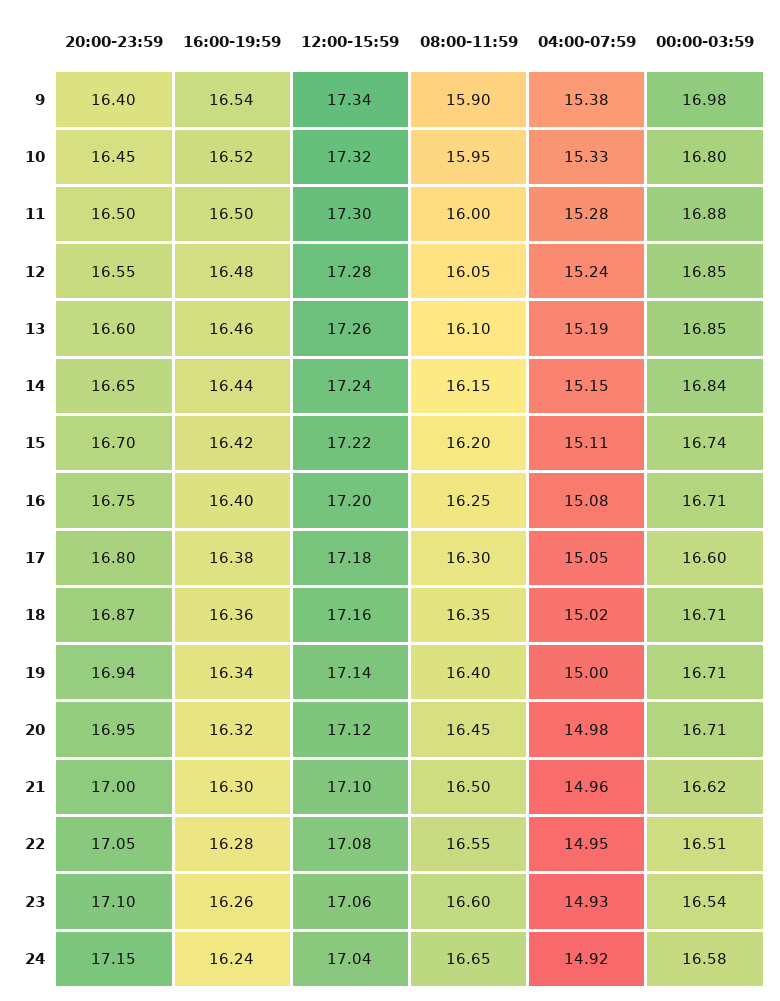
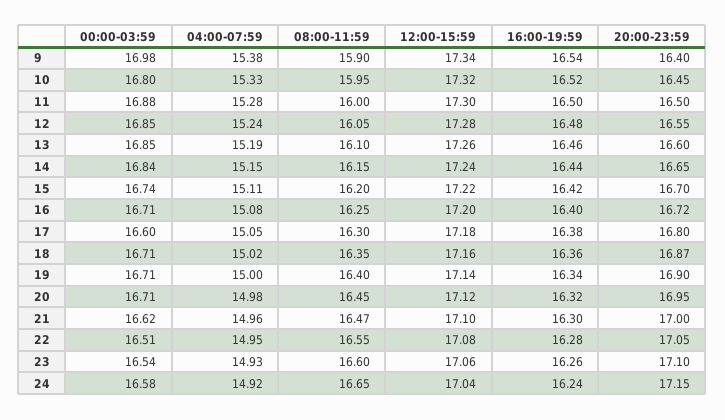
  {
    "20:00-23:59": {
      "9": 16.4,
      "10": 16.45,
      "11": 16.5,
      "12": 16.55,
      "13": 16.6,
      "14": 16.65,
      "15": 16.7,
-     "16": 16.75,
+     "16": 16.72,
      "17": 16.8,
      "18": 16.87,
-     "19": 16.94,
+     "19": 16.9,
      "20": 16.95,
      "21": 17,
      "22": 17.05,
      "23": 17.1,
      "24": 17.15
    },
    "16:00-19:59": {
      "9": 16.54,
      "10": 16.52,
      "11": 16.5,
      "12": 16.48,
      "13": 16.46,
      "14": 16.44,
      "15": 16.42,
      "16": 16.4,
      "17": 16.38,
      "18": 16.36,
      "19": 16.34,
      "20": 16.32,
      "21": 16.3,
      "22": 16.28,
      "23": 16.26,
      "24": 16.24
    },
    "12:00-15:59": {
      "9": 17.34,
      "10": 17.32,
      "11": 17.3,
      "12": 17.28,
      "13": 17.26,
      "14": 17.24,
      "15": 17.22,
      "16": 17.2,
      "17": 17.18,
      "18": 17.16,
      "19": 17.14,
      "20": 17.12,
      "21": 17.1,
      "22": 17.08,
      "23": 17.06,
      "24": 17.04
    },
    "08:00-11:59": {
      "9": 15.9,
      "10": 15.95,
      "11": 16,
      "12": 16.05,
      "13": 16.1,
      "14": 16.15,
      "15": 16.2,
      "16": 16.25,
      "17": 16.3,
      "18": 16.35,
      "19": 16.4,
      "20": 16.45,
-     "21": 16.5,
+     "21": 16.47,
      "22": 16.55,
      "23": 16.6,
      "24": 16.65
    },
    "04:00-07:59": {
      "9": 15.38,
      "10": 15.33,
      "11": 15.28,
      "12": 15.24,
      "13": 15.19,
      "14": 15.15,
      "15": 15.11,
      "16": 15.08,
      "17": 15.05,
      "18": 15.02,
      "19": 15,
      "20": 14.98,
      "21": 14.96,
      "22": 14.95,
      "23": 14.93,
      "24": 14.92
    },
    "00:00-03:59": {
      "9": 16.98,
      "10": 16.8,
      "11": 16.88,
      "12": 16.85,
      "13": 16.85,
      "14": 16.84,
      "15": 16.74,
      "16": 16.71,
      "17": 16.6,
      "18": 16.71,
      "19": 16.71,
      "20": 16.71,
      "21": 16.62,
      "22": 16.51,
      "23": 16.54,
      "24": 16.58
    }
  }

